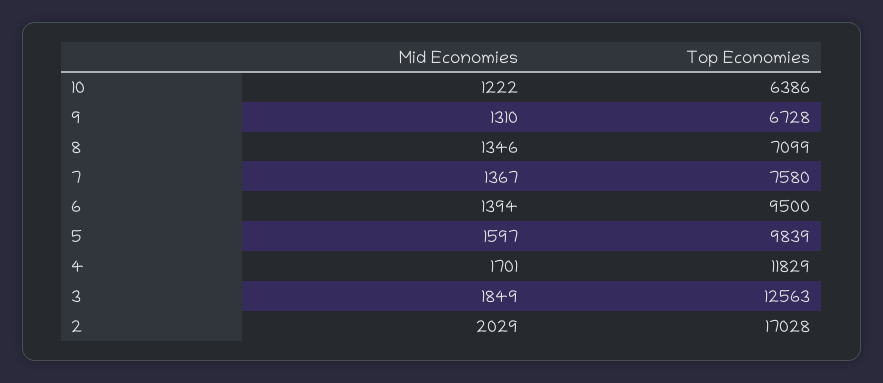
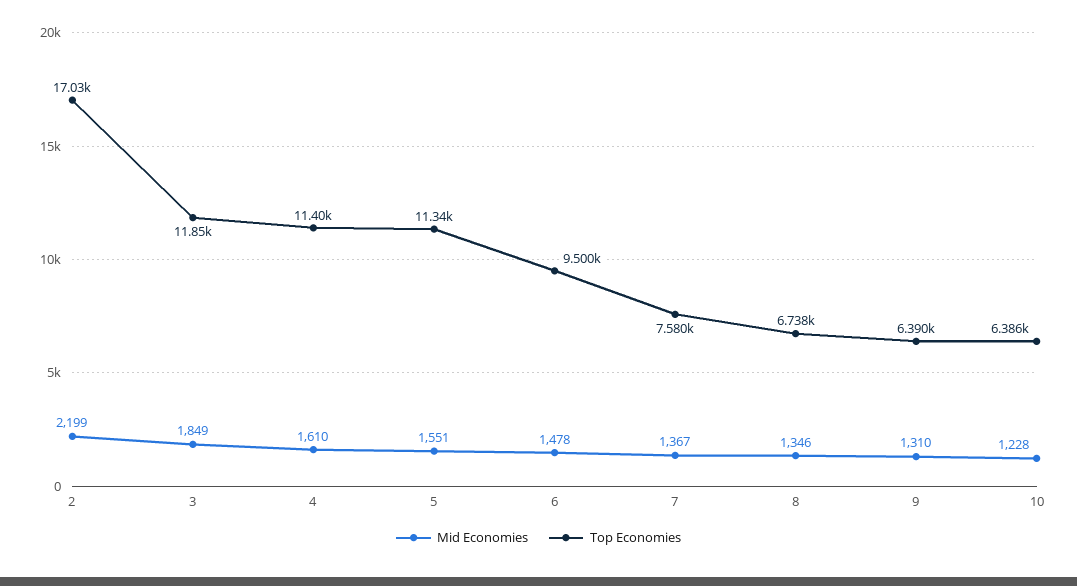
  {
    "Mid Economies": {
-     "10": 1222,
+     "10": 1228,
      "9": 1310,
      "8": 1346,
      "7": 1367,
-     "6": 1394,
+     "6": 1478,
-     "5": 1597,
+     "5": 1551,
-     "4": 1701,
+     "4": 1610,
      "3": 1849,
-     "2": 2029
+     "2": 2199
    },
    "Top Economies": {
      "10": 6386,
-     "9": 6728,
+     "9": 6390,
-     "8": 7099,
+     "8": 6738,
      "7": 7580,
      "6": 9500,
-     "5": 9839,
+     "5": 11340,
-     "4": 11829,
+     "4": 11400,
-     "3": 12563,
+     "3": 11850,
      "2": 17028
    }
  }

